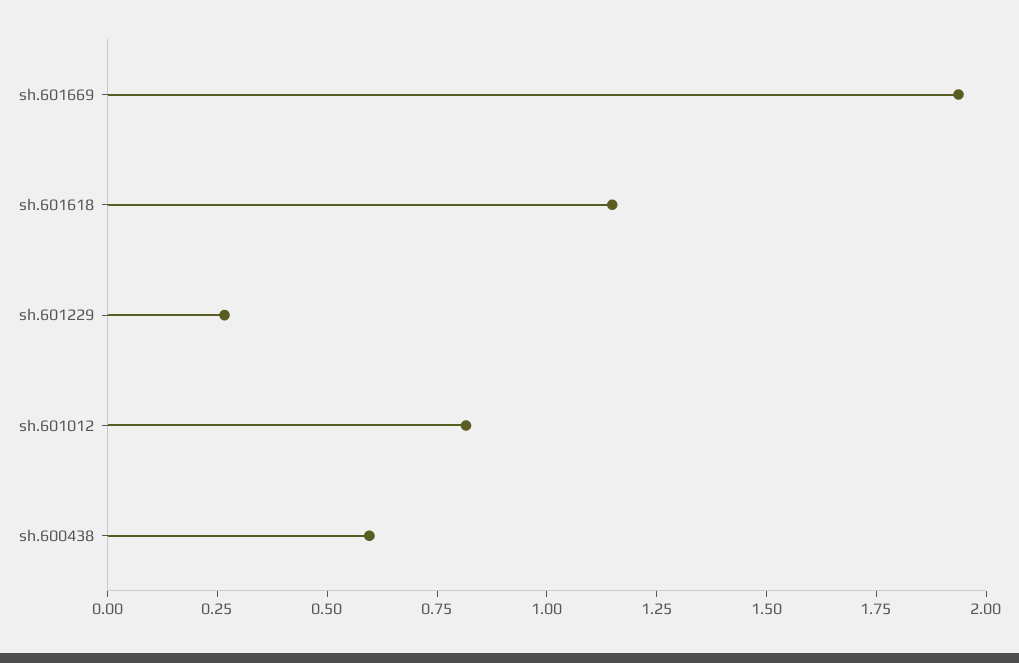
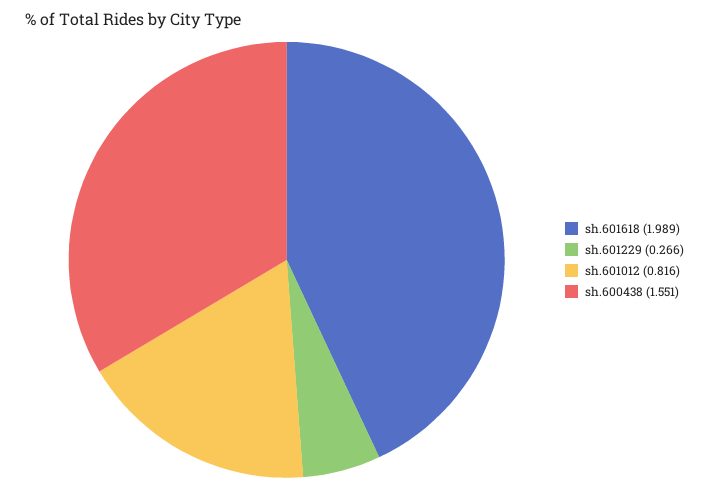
  {
-   "sh.601669": 1.95,
-   "sh.601618": 1.15,
+   "sh.601618": 1.989,
    "sh.601229": 0.266,
    "sh.601012": 0.816,
-   "sh.600438": 0.6
+   "sh.600438": 1.551
  }

